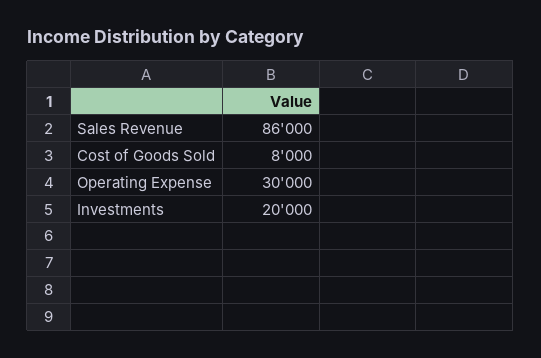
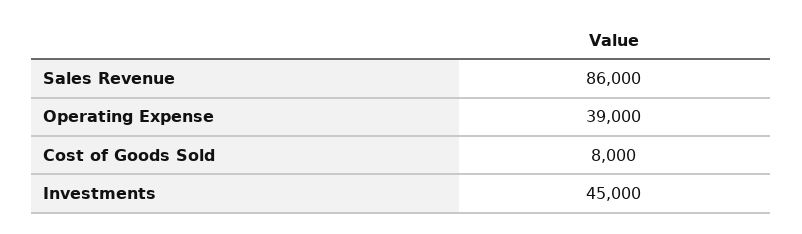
  {
    "Sales Revenue": 86000,
    "Cost of Goods Sold": 8000,
-   "Operating Expense": 30000,
+   "Operating Expense": 39000,
-   "Investments": 20000
+   "Investments": 45000
  }

